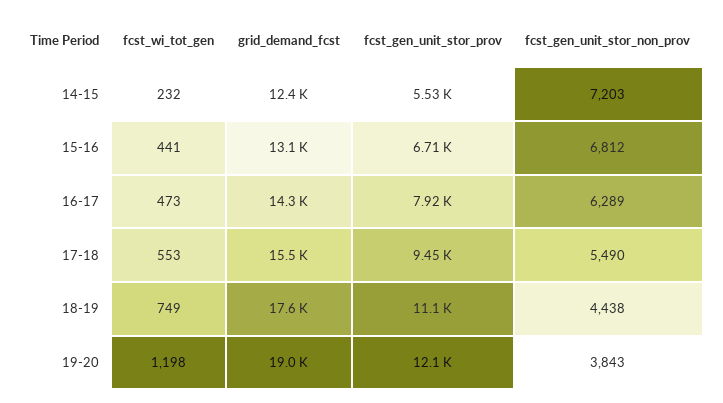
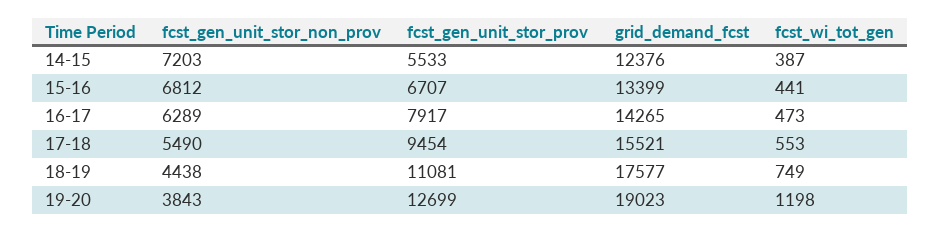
  {
    "fcst_wi_tot_gen": {
-     "14-15": 232,
+     "14-15": 387,
      "15-16": 441,
      "16-17": 473,
      "17-18": 553,
      "18-19": 749,
      "19-20": 1198
    },
    "grid_demand_fcst": {
      "14-15": 12376,
-     "15-16": 13100,
+     "15-16": 13399,
      "16-17": 14265,
      "17-18": 15521,
      "18-19": 17577,
      "19-20": 19023
    },
    "fcst_gen_unit_stor_prov": {
      "14-15": 5533,
      "15-16": 6707,
      "16-17": 7917,
      "17-18": 9454,
      "18-19": 11081,
-     "19-20": 12100
+     "19-20": 12699
    },
    "fcst_gen_unit_stor_non_prov": {
      "14-15": 7203,
      "15-16": 6812,
      "16-17": 6289,
      "17-18": 5490,
      "18-19": 4438,
      "19-20": 3843
    }
  }

